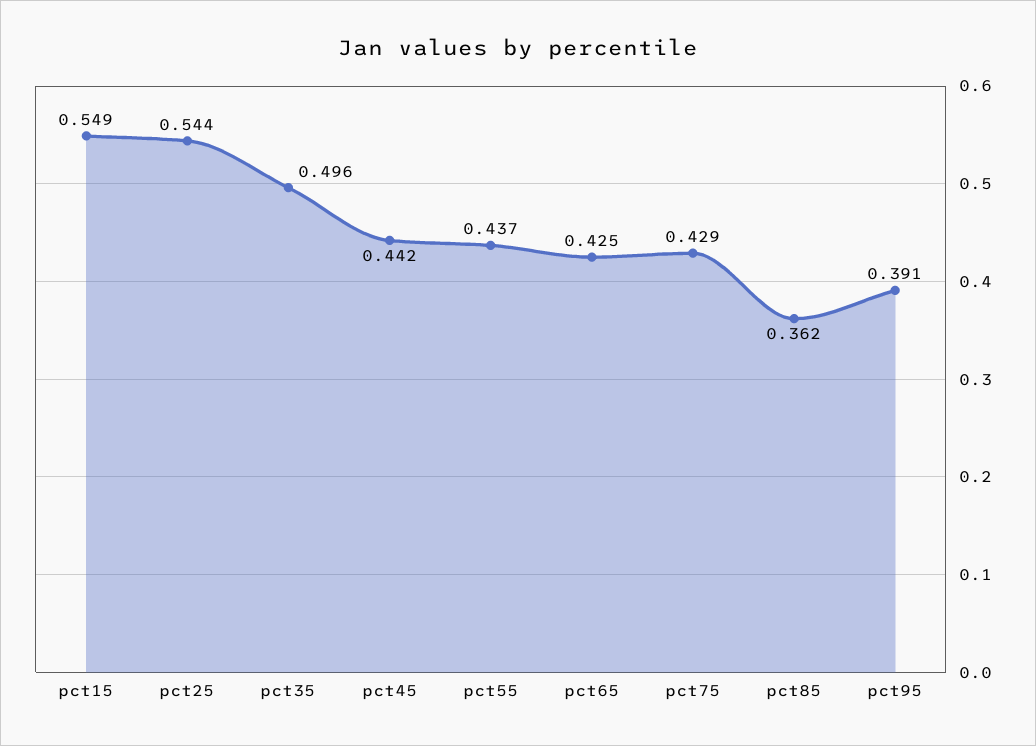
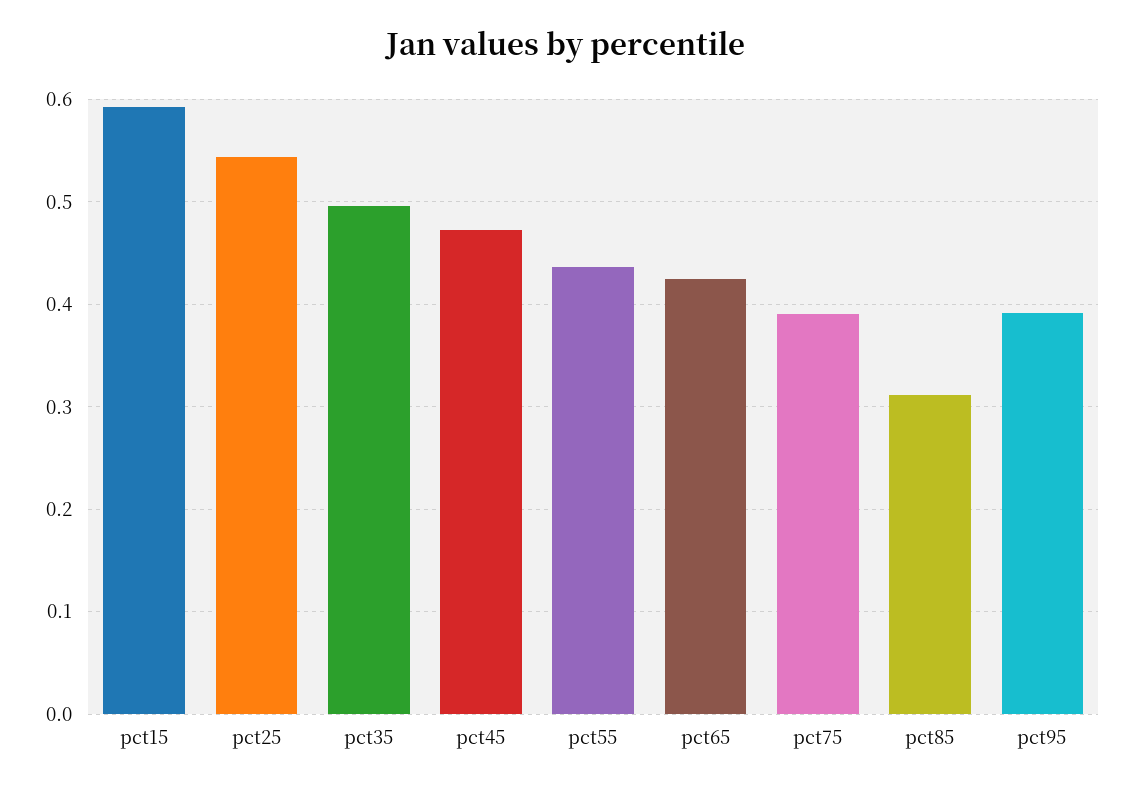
  {
-   "pct15": 0.549,
+   "pct15": 0.59,
    "pct25": 0.544,
    "pct35": 0.496,
-   "pct45": 0.442,
+   "pct45": 0.47,
    "pct55": 0.437,
    "pct65": 0.425,
-   "pct75": 0.429,
+   "pct75": 0.39,
-   "pct85": 0.362,
+   "pct85": 0.31,
    "pct95": 0.391
  }

